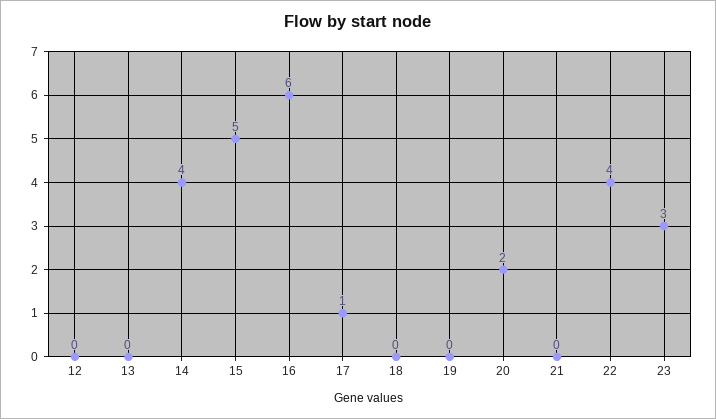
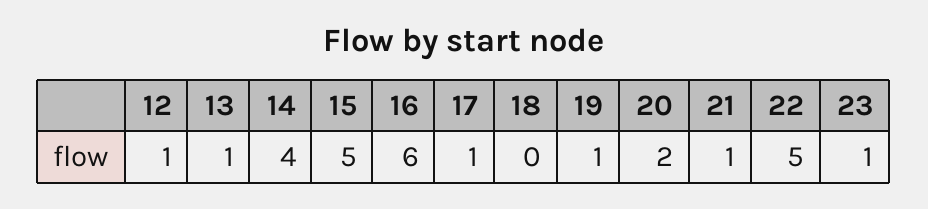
  {
-   "12": 0,
+   "12": 1,
-   "13": 0,
+   "13": 1,
    "14": 4,
    "15": 5,
    "16": 6,
    "17": 1,
    "18": 0,
-   "19": 0,
+   "19": 1,
    "20": 2,
-   "21": 0,
+   "21": 1,
-   "22": 4,
+   "22": 5,
-   "23": 3
+   "23": 1
  }

